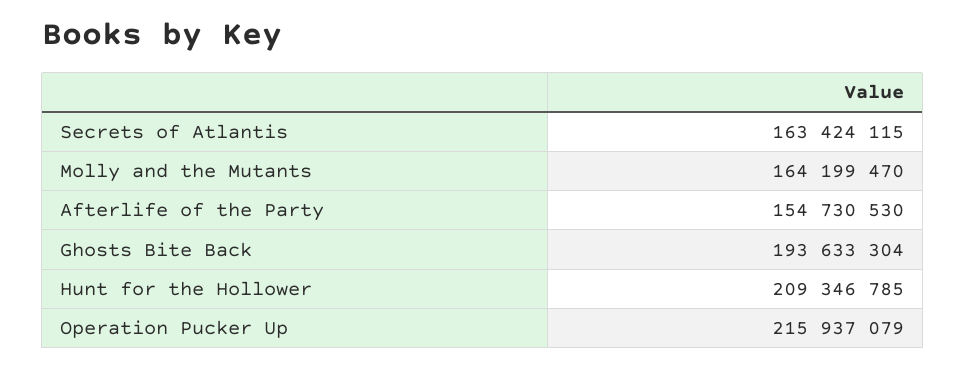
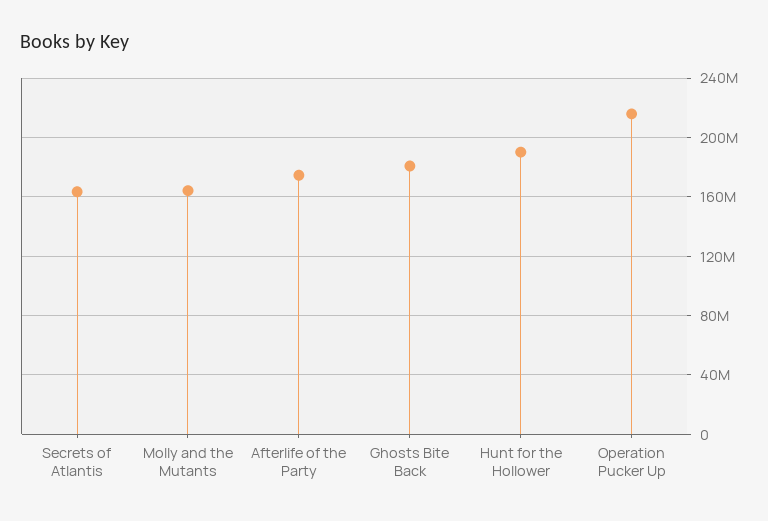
  {
    "Secrets of Atlantis": 163424115,
    "Molly and the Mutants": 164199470,
-   "Afterlife of the Party": 154730530,
+   "Afterlife of the Party": 175000000,
-   "Ghosts Bite Back": 193633304,
+   "Ghosts Bite Back": 180000000,
-   "Hunt for the Hollower": 209346785,
+   "Hunt for the Hollower": 190000000,
    "Operation Pucker Up": 215937079
  }

